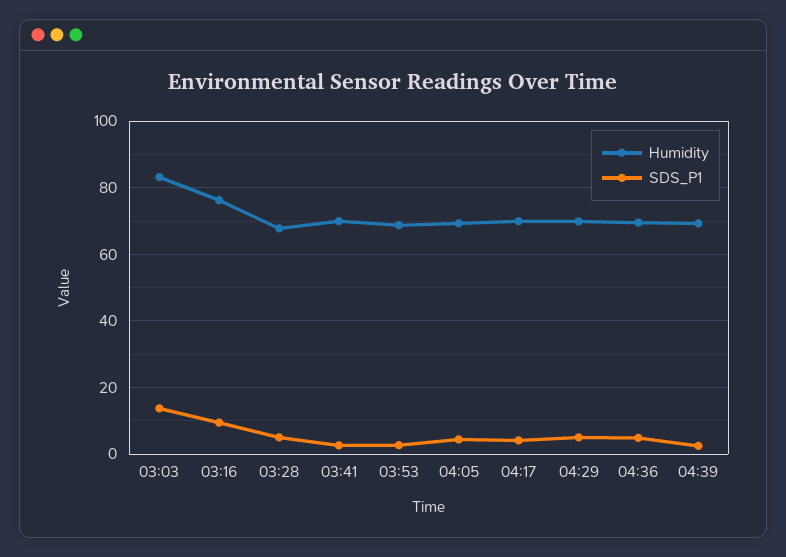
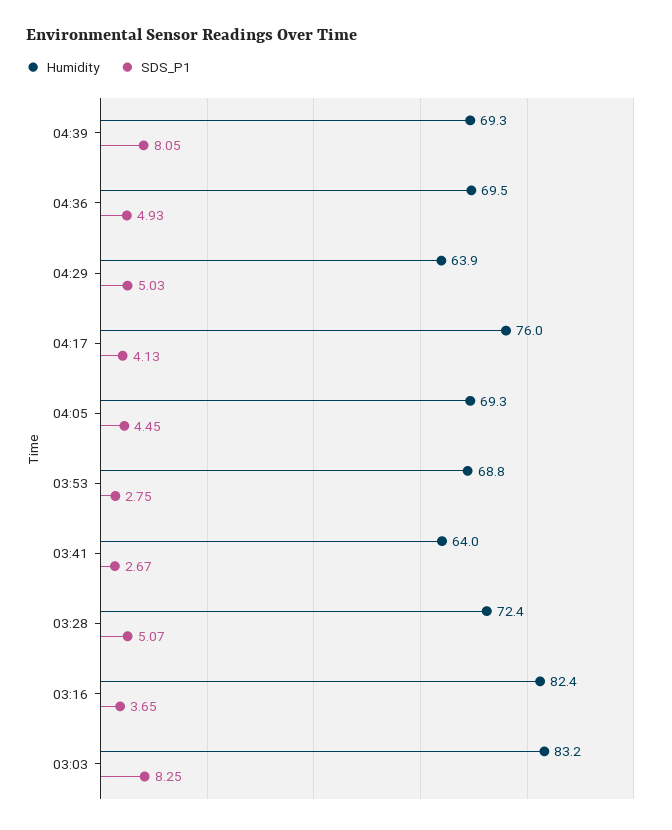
  {
    "Humidity": {
      "03:03": 83.2,
-     "03:16": 76,
+     "03:16": 82.4,
-     "03:28": 68,
+     "03:28": 72.4,
-     "03:41": 70,
+     "03:41": 64,
      "03:53": 68.8,
      "04:05": 69.3,
-     "04:17": 70,
+     "04:17": 76,
-     "04:29": 70,
+     "04:29": 63.9,
      "04:36": 69.5,
      "04:39": 69.3
    },
    "SDS_P1": {
-     "03:03": 14,
+     "03:03": 8.25,
-     "03:16": 10,
+     "03:16": 3.65,
      "03:28": 5.07,
      "03:41": 2.67,
      "03:53": 2.75,
      "04:05": 4.45,
      "04:17": 4.13,
      "04:29": 5.03,
      "04:36": 4.93,
-     "04:39": 2
+     "04:39": 8.05
    }
  }

